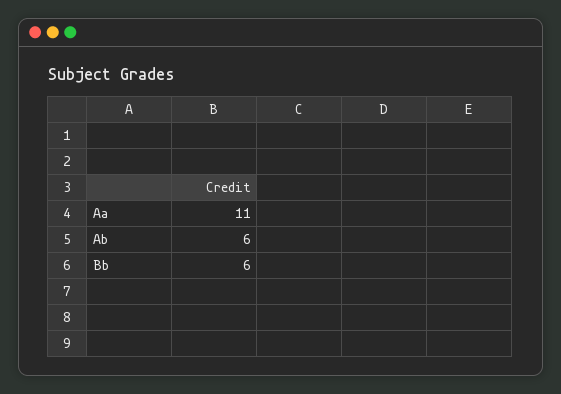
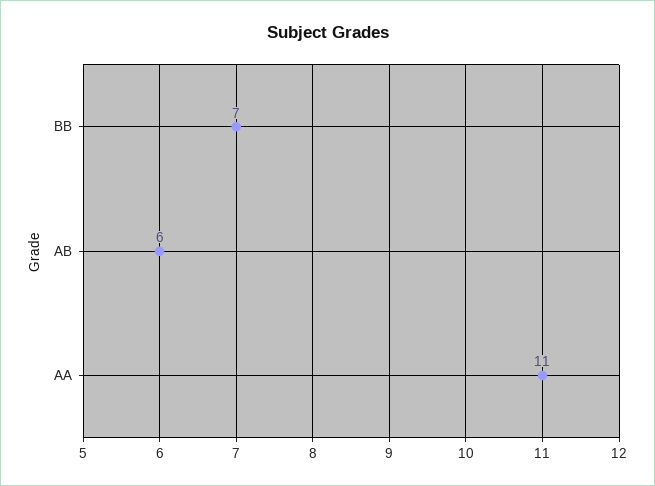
  {
    "Aa": 11,
    "Ab": 6,
-   "Bb": 6
+   "Bb": 7
  }

